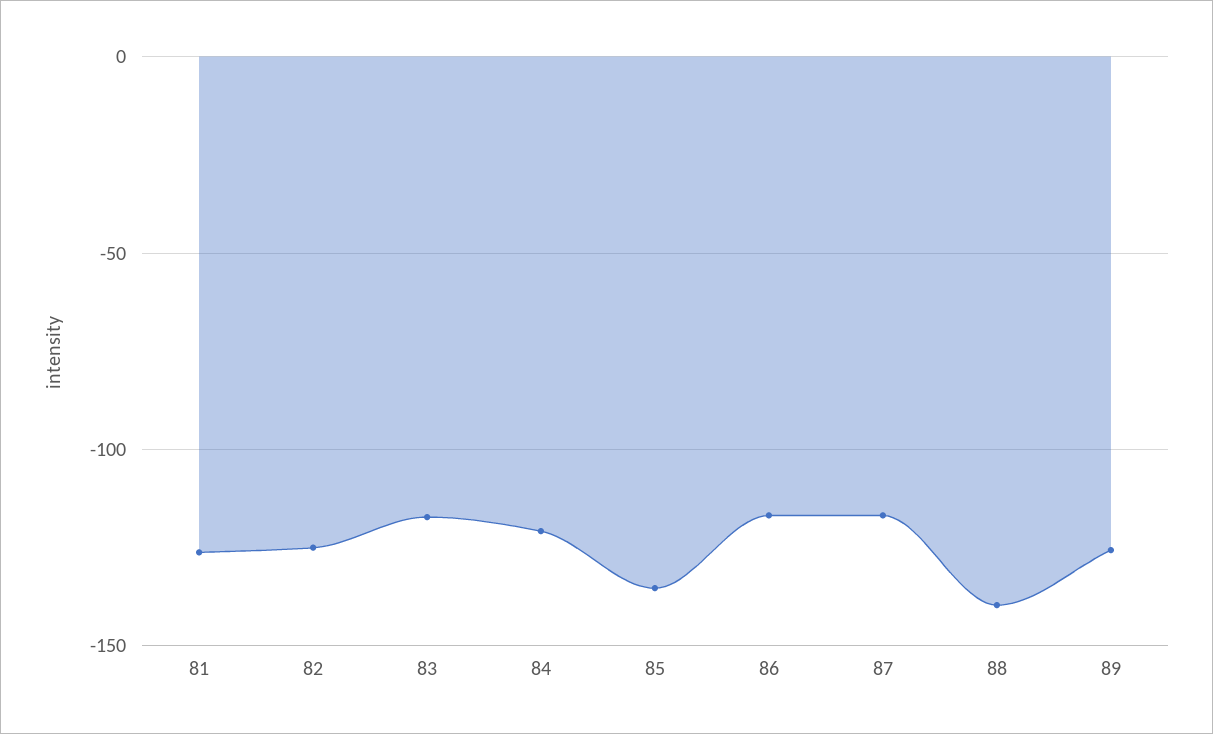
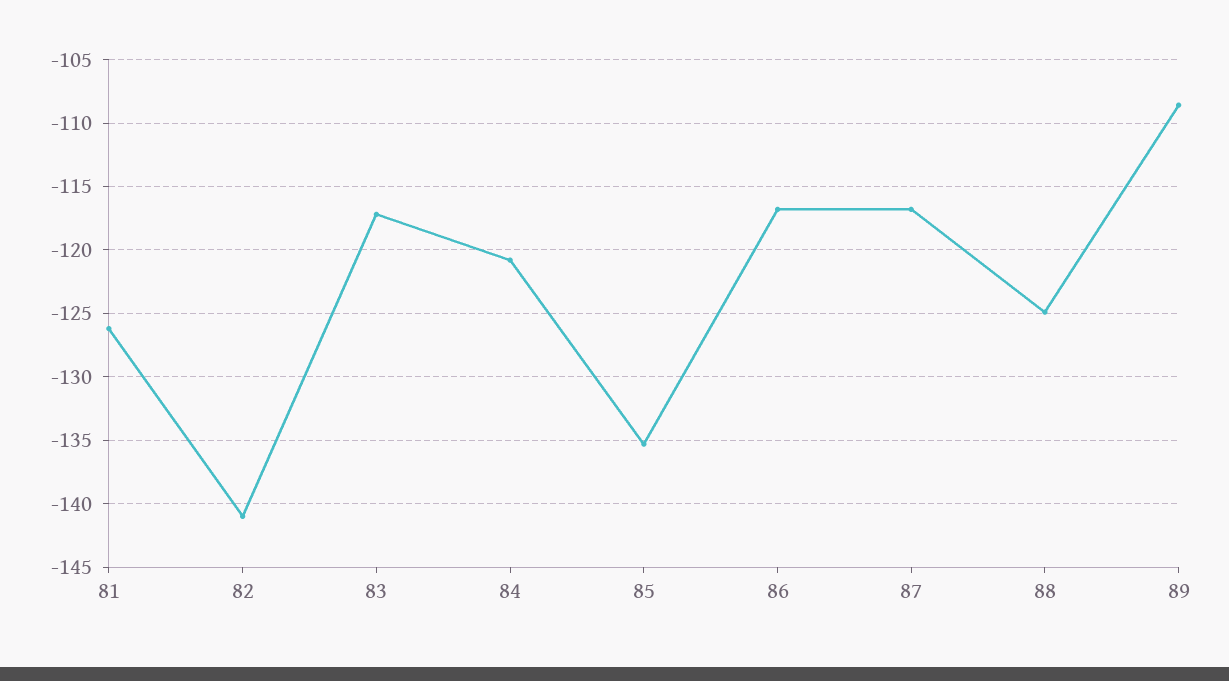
  {
    "81": -126,
-   "82": -125,
+   "82": -141,
    "83": -117,
    "84": -121,
    "85": -135.5,
    "86": -117,
    "87": -117,
-   "88": -140,
+   "88": -125,
-   "89": -125
+   "89": -108.5
  }

